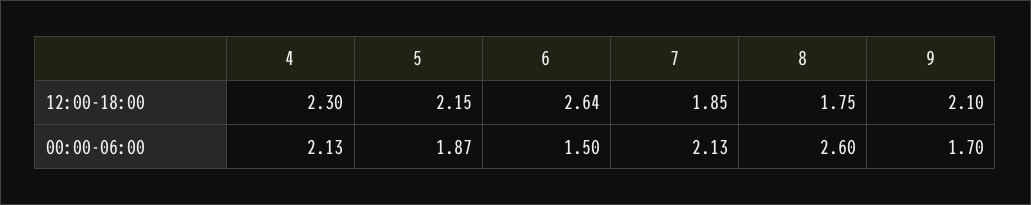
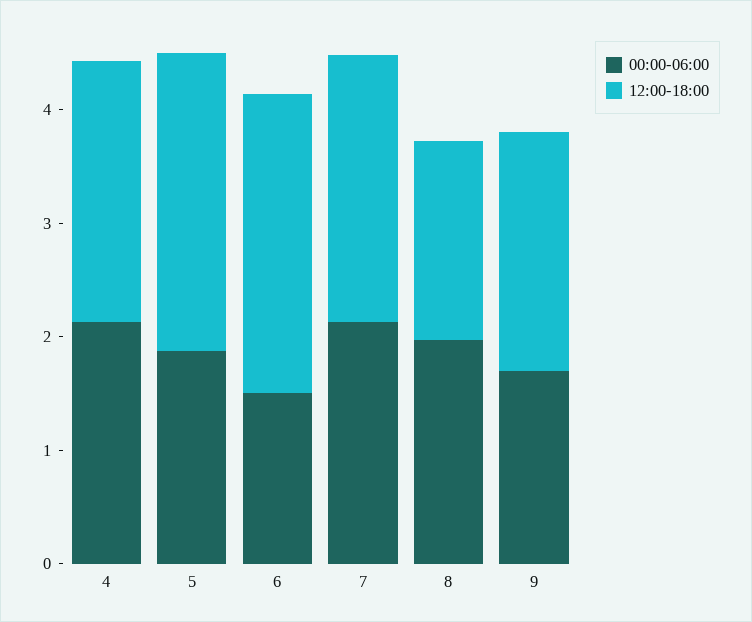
  {
    "12:00-18:00": {
      "4": 2.3,
-     "5": 2.15,
+     "5": 2.6,
      "6": 2.64,
-     "7": 1.85,
+     "7": 2.4,
      "8": 1.75,
      "9": 2.1
    },
    "00:00-06:00": {
      "4": 2.13,
      "5": 1.87,
      "6": 1.5,
      "7": 2.13,
-     "8": 2.6,
+     "8": 2,
      "9": 1.7
    }
  }

